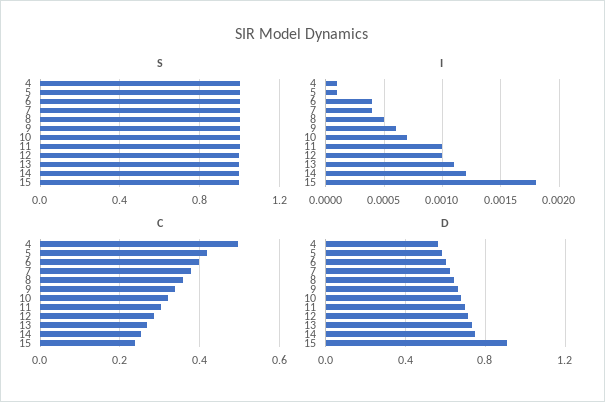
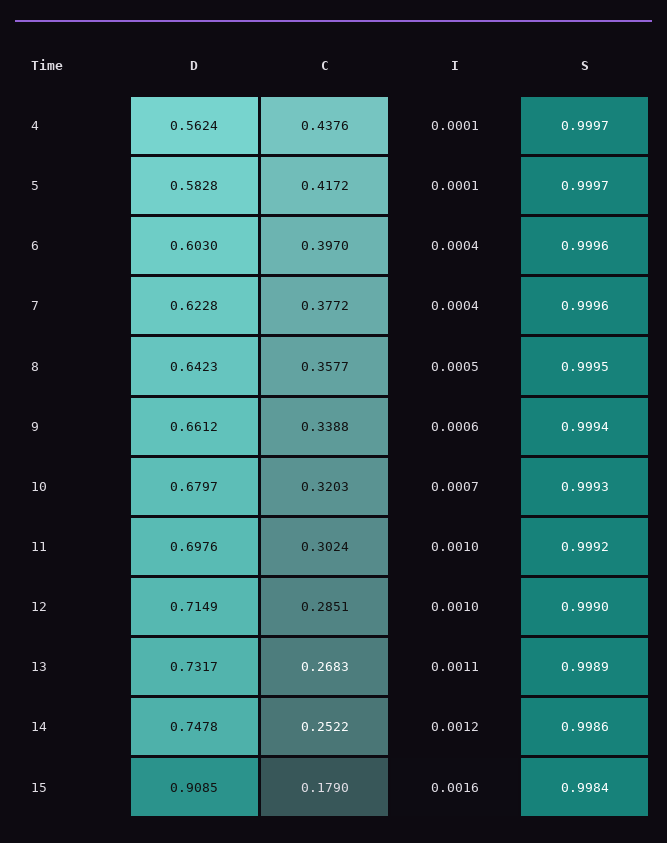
  {
    "S": {
      "4": 0.9997,
      "5": 0.9997,
      "6": 0.9996,
      "7": 0.9996,
      "8": 0.9995,
      "9": 0.9994,
      "10": 0.9993,
      "11": 0.9992,
      "12": 0.999,
      "13": 0.9989,
      "14": 0.9986,
      "15": 0.9984
    },
    "I": {
      "4": 0.0001,
      "5": 0.0001,
      "6": 0.0004,
      "7": 0.0004,
      "8": 0.0005,
      "9": 0.0006,
      "10": 0.0007,
      "11": 0.001,
      "12": 0.001,
      "13": 0.0011,
      "14": 0.0012,
-     "15": 0.0018
+     "15": 0.0016
    },
    "C": {
-     "4": 0.5,
+     "4": 0.4376,
      "5": 0.4172,
      "6": 0.397,
      "7": 0.3772,
      "8": 0.3577,
      "9": 0.3388,
      "10": 0.3203,
      "11": 0.3024,
      "12": 0.2851,
      "13": 0.2683,
      "14": 0.2522,
-     "15": 0.24
+     "15": 0.179
    },
    "D": {
      "4": 0.5624,
      "5": 0.5828,
      "6": 0.603,
      "7": 0.6228,
      "8": 0.6423,
      "9": 0.6612,
      "10": 0.6797,
      "11": 0.6976,
      "12": 0.7149,
      "13": 0.7317,
      "14": 0.7478,
      "15": 0.9085
    }
  }

